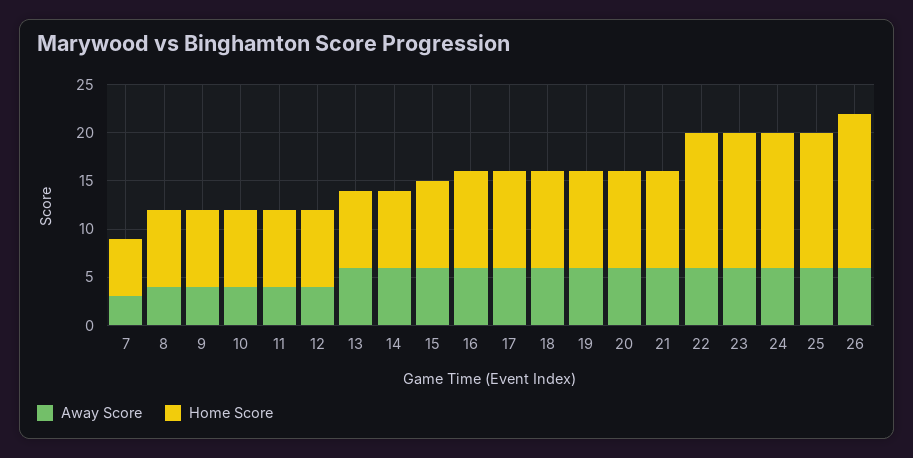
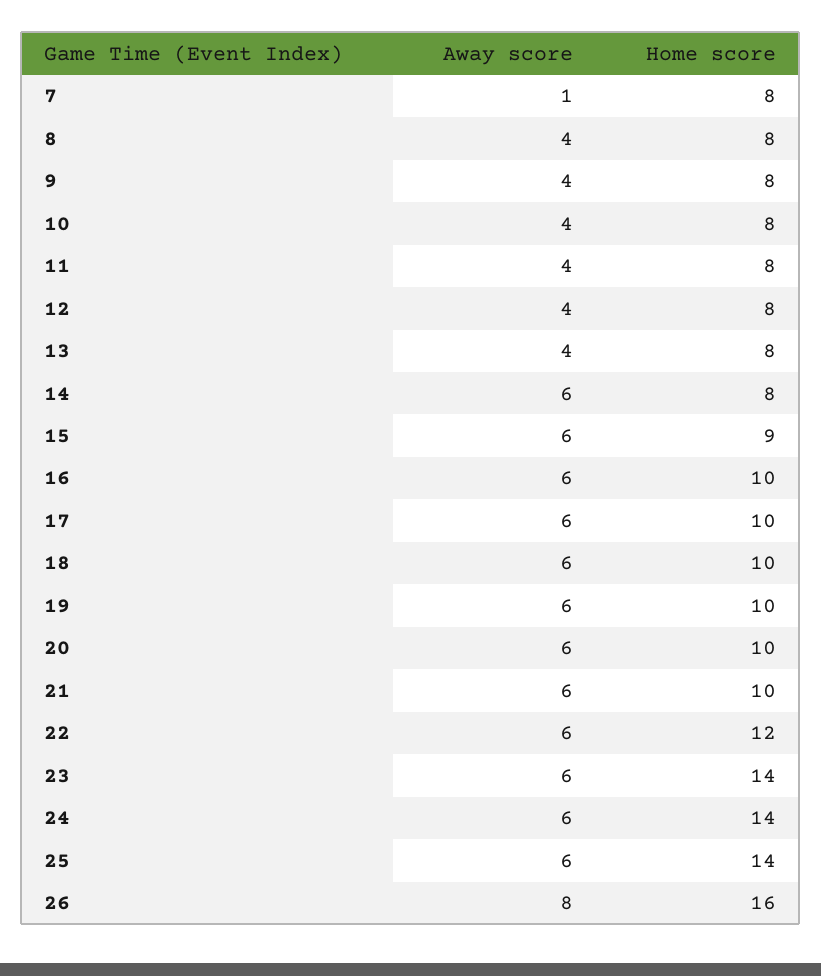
  {
    "Away Score": {
-     "7": 3,
+     "7": 1,
      "8": 4,
      "9": 4,
      "10": 4,
      "11": 4,
      "12": 4,
-     "13": 6,
+     "13": 4,
      "14": 6,
      "15": 6,
      "16": 6,
      "17": 6,
      "18": 6,
      "19": 6,
      "20": 6,
      "21": 6,
      "22": 6,
      "23": 6,
      "24": 6,
      "25": 6,
-     "26": 6
+     "26": 8
    },
    "Home Score": {
-     "7": 6,
+     "7": 8,
      "8": 8,
      "9": 8,
      "10": 8,
      "11": 8,
      "12": 8,
      "13": 8,
      "14": 8,
      "15": 9,
      "16": 10,
      "17": 10,
      "18": 10,
      "19": 10,
      "20": 10,
      "21": 10,
-     "22": 14,
+     "22": 12,
      "23": 14,
      "24": 14,
      "25": 14,
      "26": 16
    }
  }

